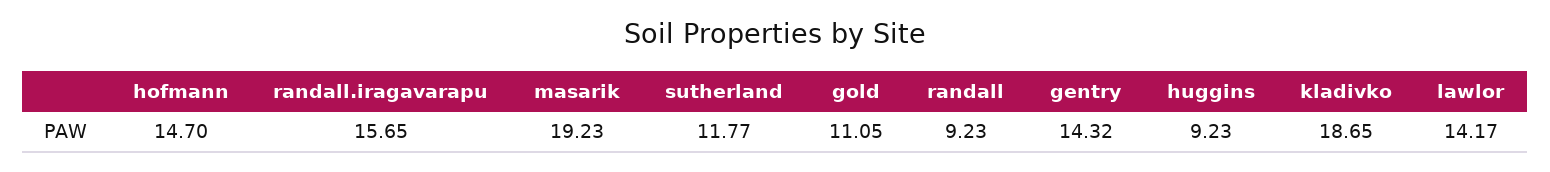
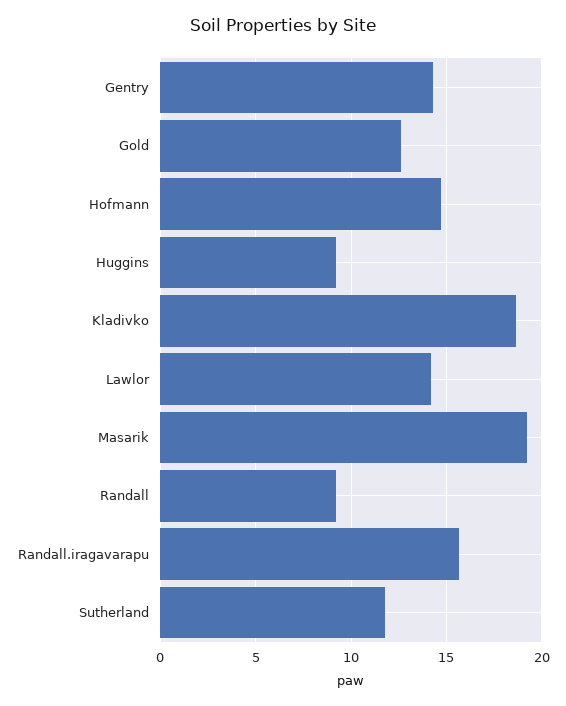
  {
    "hofmann": 14.7,
    "randall.iragavarapu": 15.65,
    "masarik": 19.23,
    "sutherland": 11.77,
-   "gold": 11.05,
+   "gold": 12.5,
    "randall": 9.23,
    "gentry": 14.32,
    "huggins": 9.23,
    "kladivko": 18.65,
    "lawlor": 14.17
  }

